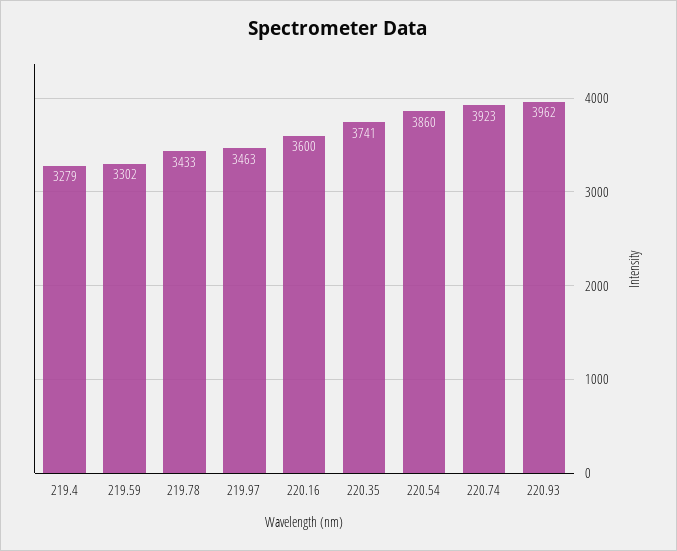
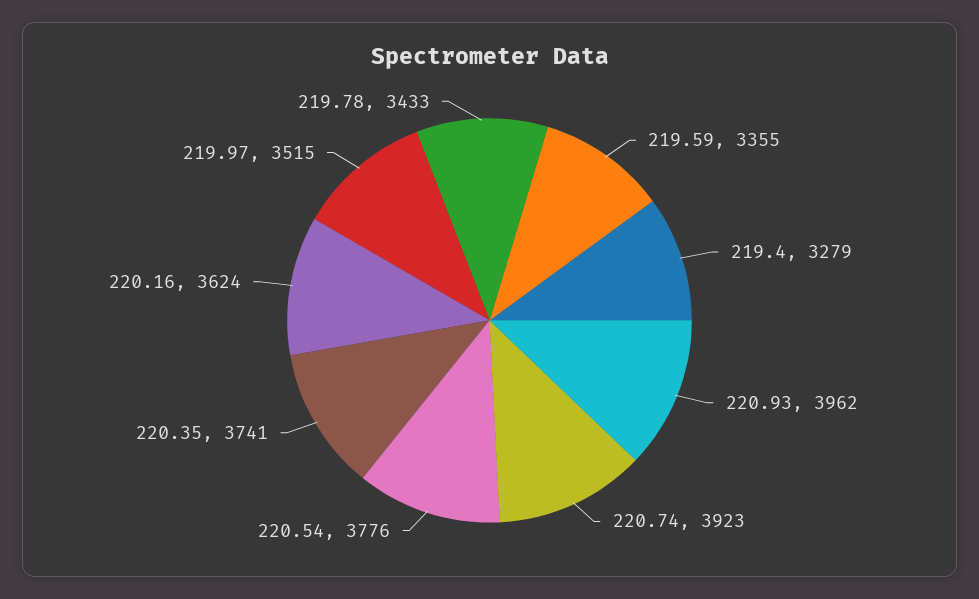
  {
    "219.4": 3279,
-   "219.59": 3302,
+   "219.59": 3355,
    "219.78": 3433,
-   "219.97": 3463,
+   "219.97": 3515,
-   "220.16": 3600,
+   "220.16": 3624,
    "220.35": 3741,
-   "220.54": 3860,
+   "220.54": 3776,
    "220.74": 3923,
    "220.93": 3962
  }

